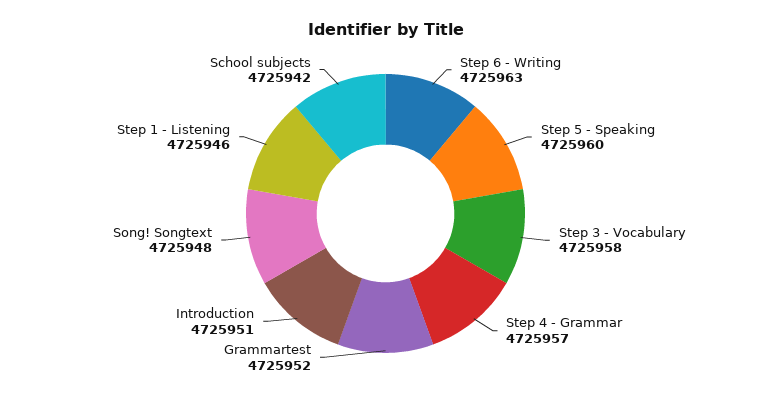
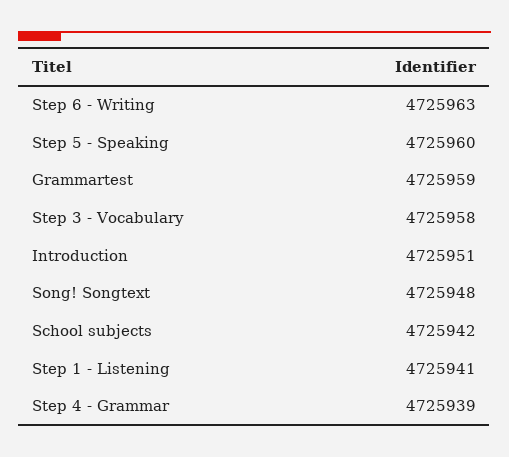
  {
    "Step 6 - Writing": 4725963,
    "Step 5 - Speaking": 4725960,
    "Step 3 - Vocabulary": 4725958,
-   "Step 4 - Grammar": 4725957,
+   "Step 4 - Grammar": 4725939,
-   "Grammartest": 4725952,
+   "Grammartest": 4725959,
    "Introduction": 4725951,
    "Song! Songtext": 4725948,
-   "Step 1 - Listening": 4725946,
+   "Step 1 - Listening": 4725941,
    "School subjects": 4725942
  }

